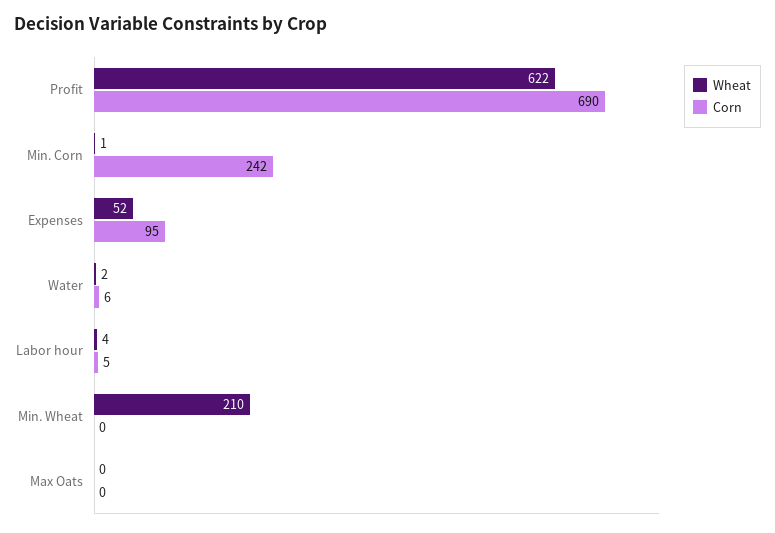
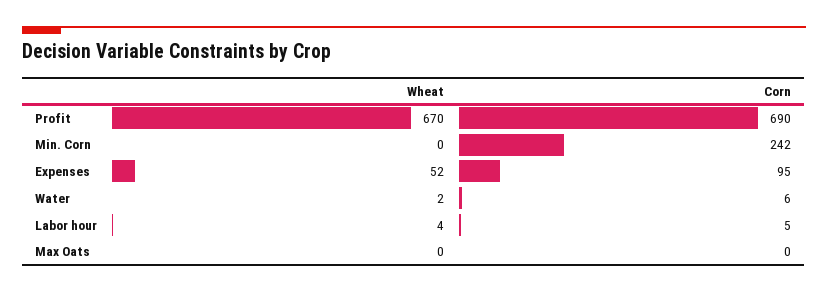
  {
    "Wheat": {
-     "Profit": 622,
+     "Profit": 670,
-     "Min. Corn": 1,
+     "Min. Corn": 0,
      "Expenses": 52,
      "Water": 2,
      "Labor hour": 4,
-     "Min. Wheat": 210,
      "Max Oats": 0
    },
    "Corn": {
      "Profit": 690,
      "Min. Corn": 242,
      "Expenses": 95,
      "Water": 6,
      "Labor hour": 5,
-     "Min. Wheat": 0,
      "Max Oats": 0
    }
  }

